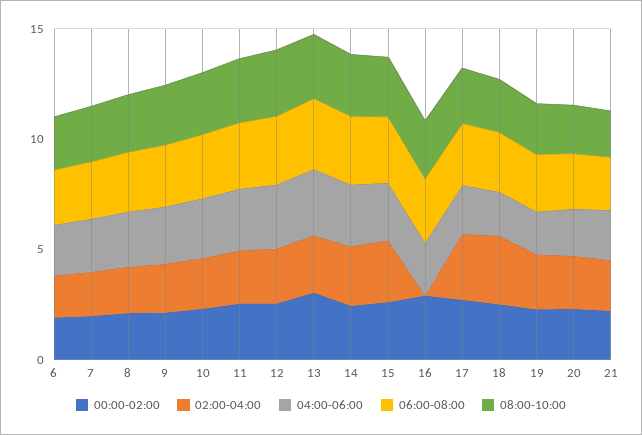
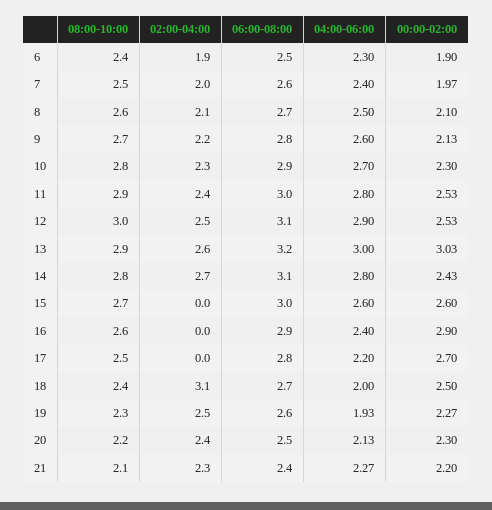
  {
    "00:00-02:00": {
      "6": 1.9,
      "7": 1.97,
      "8": 2.1,
      "9": 2.13,
      "10": 2.3,
      "11": 2.53,
      "12": 2.53,
      "13": 3.03,
      "14": 2.43,
      "15": 2.6,
      "16": 2.9,
      "17": 2.7,
      "18": 2.5,
      "19": 2.27,
      "20": 2.3,
      "21": 2.2
    },
    "02:00-04:00": {
      "6": 1.9,
      "7": 2,
      "8": 2.1,
      "9": 2.2,
      "10": 2.3,
      "11": 2.4,
      "12": 2.5,
      "13": 2.6,
      "14": 2.7,
-     "15": 3,
+     "15": 0,
      "16": 0,
-     "17": 3,
+     "17": 0,
      "18": 3.1,
      "19": 2.5,
      "20": 2.4,
      "21": 2.3
    },
    "04:00-06:00": {
      "6": 2.3,
      "7": 2.4,
      "8": 2.5,
      "9": 2.6,
      "10": 2.7,
      "11": 2.8,
      "12": 2.9,
      "13": 3,
      "14": 2.8,
      "15": 2.6,
      "16": 2.4,
      "17": 2.2,
      "18": 2,
      "19": 1.93,
      "20": 2.13,
      "21": 2.27
    },
    "06:00-08:00": {
      "6": 2.5,
      "7": 2.6,
      "8": 2.7,
      "9": 2.8,
      "10": 2.9,
      "11": 3,
      "12": 3.1,
      "13": 3.2,
      "14": 3.1,
      "15": 3,
      "16": 2.9,
      "17": 2.8,
      "18": 2.7,
      "19": 2.6,
      "20": 2.5,
      "21": 2.4
    },
    "08:00-10:00": {
      "6": 2.4,
      "7": 2.5,
      "8": 2.6,
      "9": 2.7,
      "10": 2.8,
      "11": 2.9,
      "12": 3,
      "13": 2.9,
      "14": 2.8,
      "15": 2.7,
      "16": 2.6,
      "17": 2.5,
      "18": 2.4,
      "19": 2.3,
      "20": 2.2,
      "21": 2.1
    }
  }

